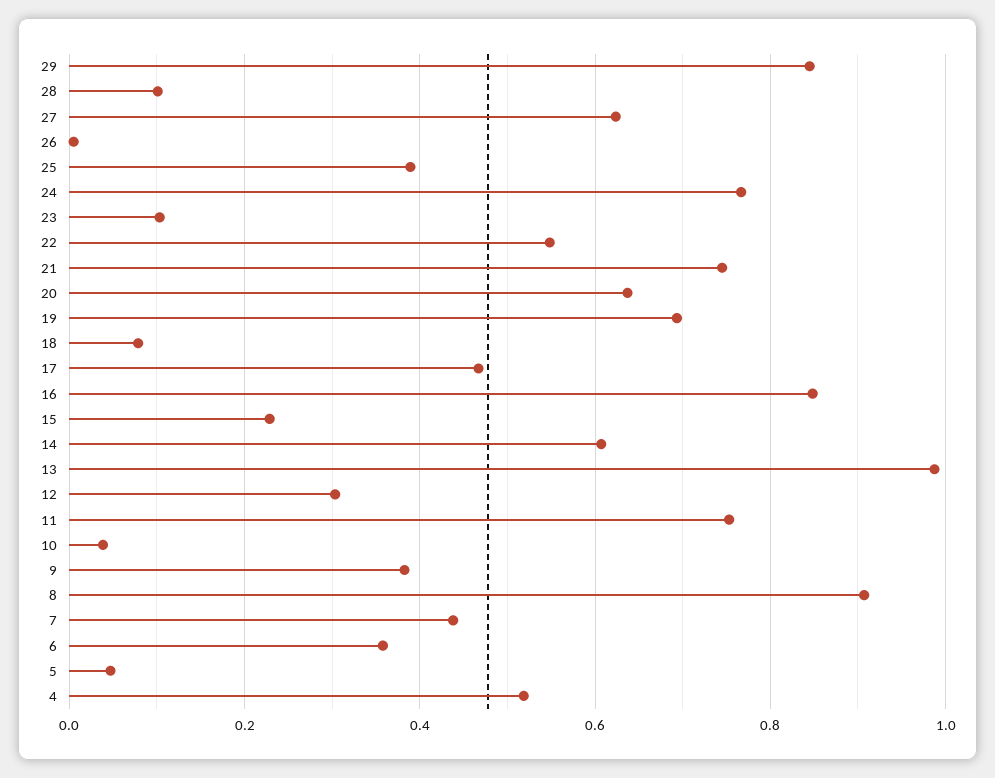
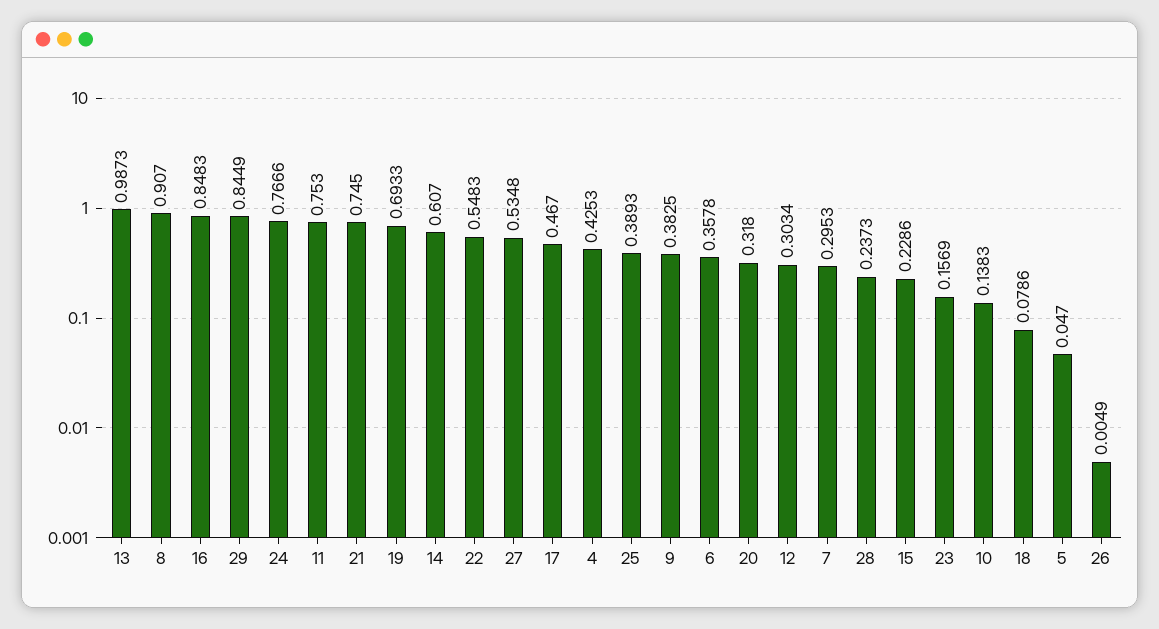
  {
    "29": 0.8449,
-   "28": 0.1,
+   "28": 0.2373,
-   "27": 0.62,
+   "27": 0.5348,
    "26": 0.0049,
    "25": 0.3893,
    "24": 0.7666,
-   "23": 0.1,
+   "23": 0.1569,
    "22": 0.5483,
    "21": 0.745,
-   "20": 0.64,
+   "20": 0.318,
    "19": 0.6933,
    "18": 0.0786,
    "17": 0.467,
    "16": 0.8483,
    "15": 0.2286,
    "14": 0.607,
    "13": 0.9873,
    "12": 0.3034,
    "11": 0.753,
-   "10": 0.04,
+   "10": 0.1383,
    "9": 0.3825,
    "8": 0.907,
-   "7": 0.44,
+   "7": 0.2953,
    "6": 0.3578,
    "5": 0.047,
-   "4": 0.52
+   "4": 0.4253
  }

